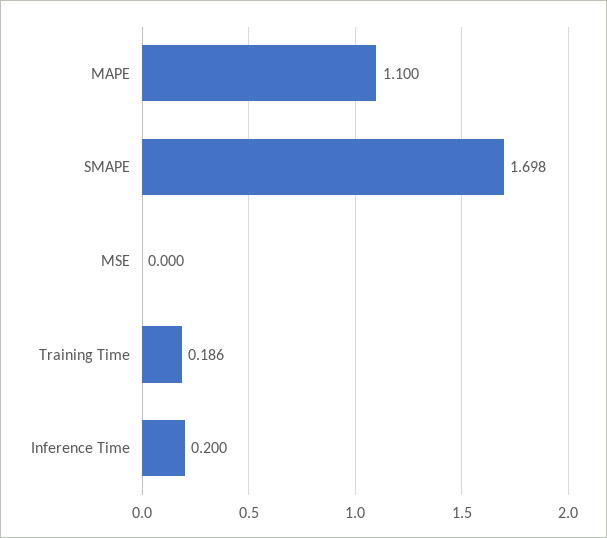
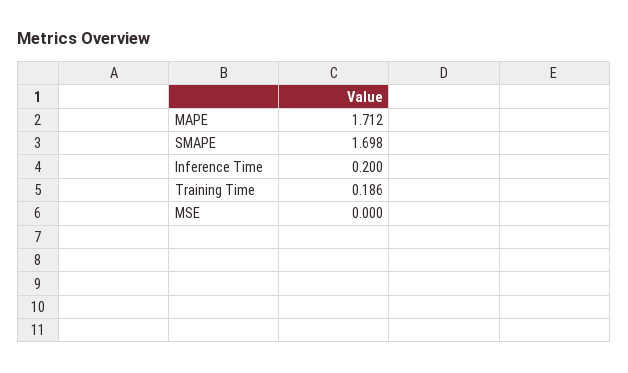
  {
-   "MAPE": 1.1,
+   "MAPE": 1.712,
    "SMAPE": 1.698,
    "MSE": 0,
    "Training Time": 0.186,
    "Inference Time": 0.2
  }

